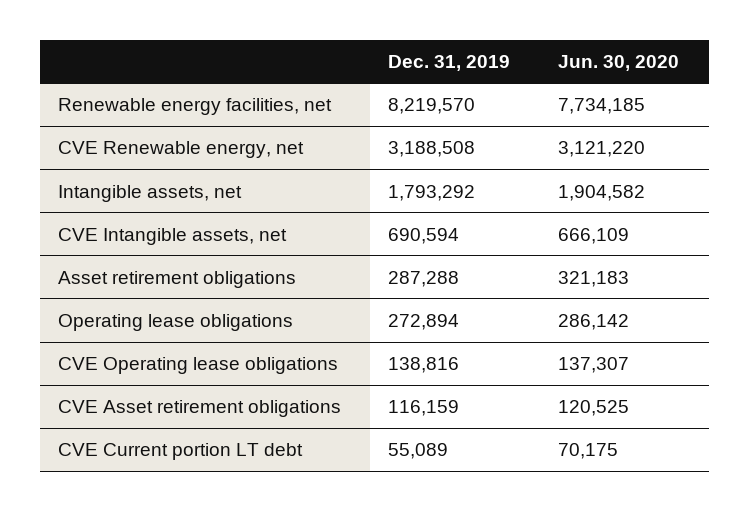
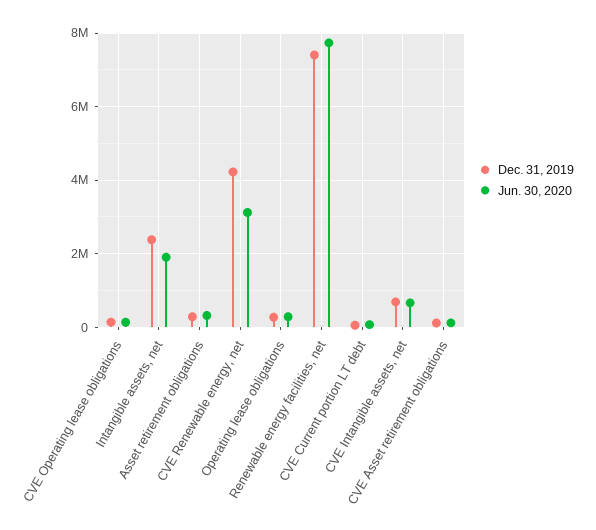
  {
    "Dec. 31, 2019": {
-     "Renewable energy facilities, net": 8219570,
+     "Renewable energy facilities, net": 7400000,
-     "CVE Renewable energy, net": 3188508,
+     "CVE Renewable energy, net": 4200000,
-     "Intangible assets, net": 1793292,
+     "Intangible assets, net": 2400000,
      "CVE Intangible assets, net": 690594,
      "Asset retirement obligations": 287288,
      "Operating lease obligations": 272894,
      "CVE Operating lease obligations": 138816,
      "CVE Asset retirement obligations": 116159,
      "CVE Current portion LT debt": 55089
    },
    "Jun. 30, 2020": {
      "Renewable energy facilities, net": 7734185,
      "CVE Renewable energy, net": 3121220,
      "Intangible assets, net": 1904582,
      "CVE Intangible assets, net": 666109,
      "Asset retirement obligations": 321183,
      "Operating lease obligations": 286142,
      "CVE Operating lease obligations": 137307,
      "CVE Asset retirement obligations": 120525,
      "CVE Current portion LT debt": 70175
    }
  }

